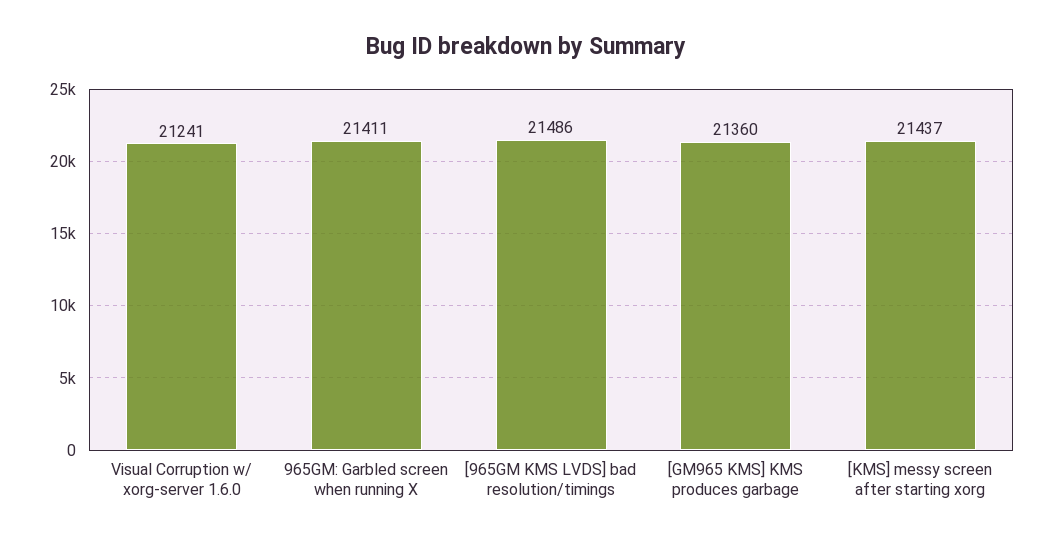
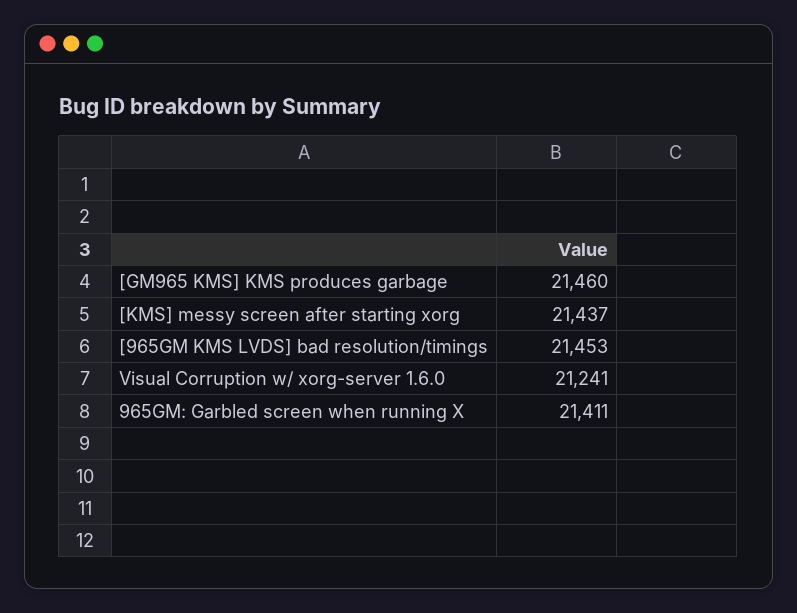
  {
    "Visual Corruption w/ xorg-server 1.6.0": 21241,
    "965GM: Garbled screen when running X": 21411,
-   "[965GM KMS LVDS] bad resolution/timings": 21486,
+   "[965GM KMS LVDS] bad resolution/timings": 21453,
-   "[GM965 KMS] KMS produces garbage": 21360,
+   "[GM965 KMS] KMS produces garbage": 21460,
    "[KMS] messy screen after starting xorg": 21437
  }

